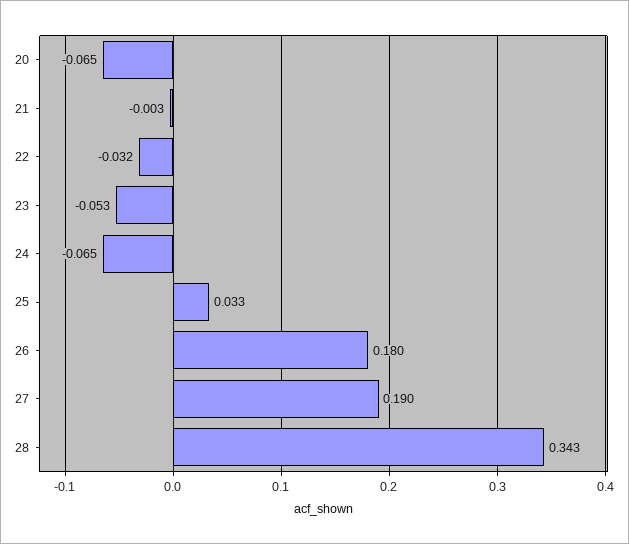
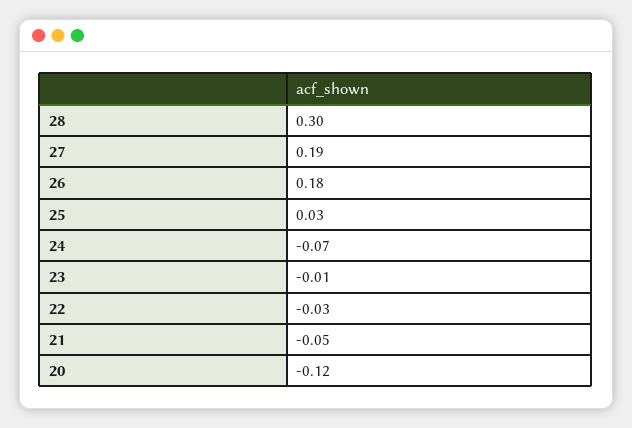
  {
-   "20": -0.065,
+   "20": -0.12,
-   "21": -0.003,
+   "21": -0.05,
    "22": -0.032,
-   "23": -0.053,
+   "23": -0.01,
    "24": -0.065,
    "25": 0.033,
    "26": 0.18,
    "27": 0.19,
-   "28": 0.343
+   "28": 0.3
  }

